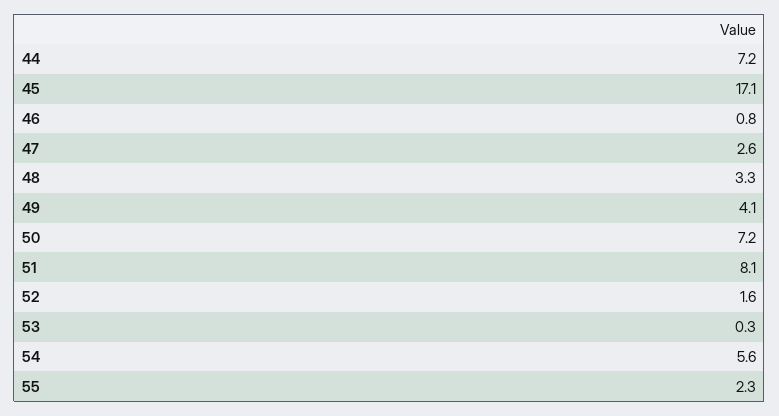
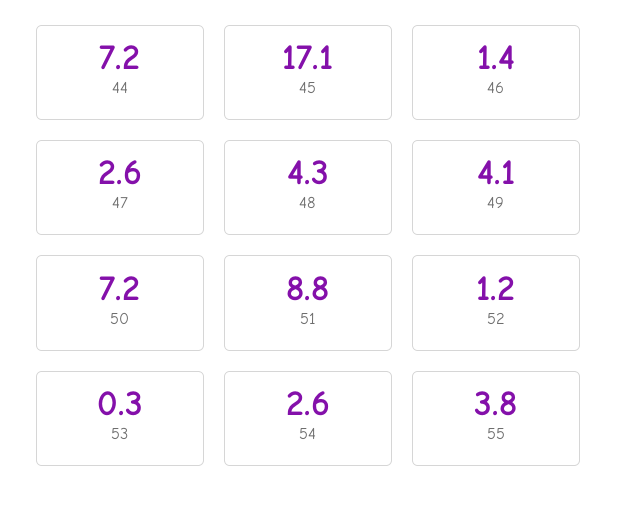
  {
    "44": 7.2,
    "45": 17.1,
-   "46": 0.8,
+   "46": 1.4,
    "47": 2.6,
-   "48": 3.3,
+   "48": 4.3,
    "49": 4.1,
    "50": 7.2,
-   "51": 8.1,
+   "51": 8.8,
-   "52": 1.6,
+   "52": 1.2,
    "53": 0.3,
-   "54": 5.6,
+   "54": 2.6,
-   "55": 2.3
+   "55": 3.8
  }

